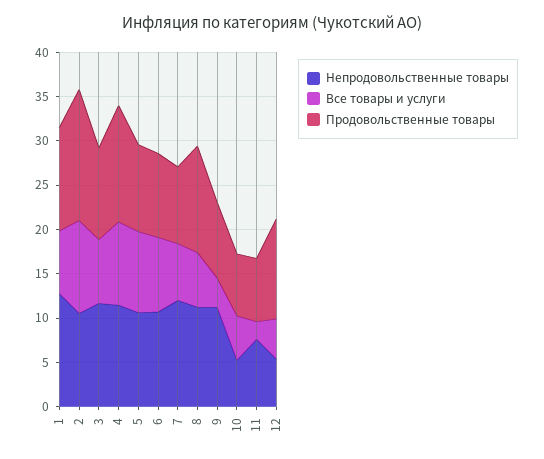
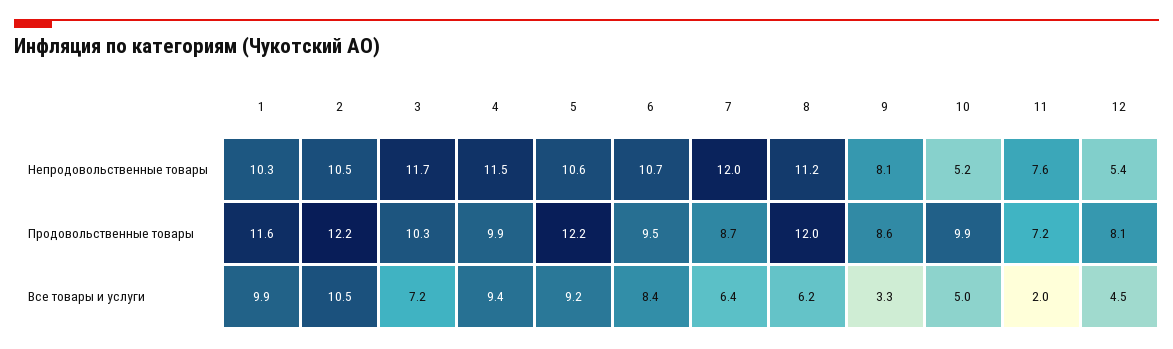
  {
    "Непродовольственные товары": {
-     "1": 13,
+     "1": 10.3,
      "2": 10.5,
      "3": 11.7,
      "4": 11.5,
      "5": 10.6,
      "6": 10.7,
      "7": 12,
      "8": 11.2,
-     "9": 11,
+     "9": 8.1,
      "10": 5.2,
      "11": 7.6,
      "12": 5.4
    },
    "Все товары и услуги": {
-     "1": 7,
+     "1": 9.9,
      "2": 10.5,
      "3": 7.2,
      "4": 9.4,
      "5": 9.2,
      "6": 8.4,
      "7": 6.4,
      "8": 6.2,
      "9": 3.3,
      "10": 5,
      "11": 2,
      "12": 4.5
    },
    "Продовольственные товары": {
      "1": 11.6,
-     "2": 15,
+     "2": 12.2,
      "3": 10.3,
-     "4": 13,
+     "4": 9.9,
-     "5": 10,
+     "5": 12.2,
      "6": 9.5,
      "7": 8.7,
      "8": 12,
      "9": 8.6,
-     "10": 7,
+     "10": 9.9,
      "11": 7.2,
-     "12": 11
+     "12": 8.1
    }
  }

